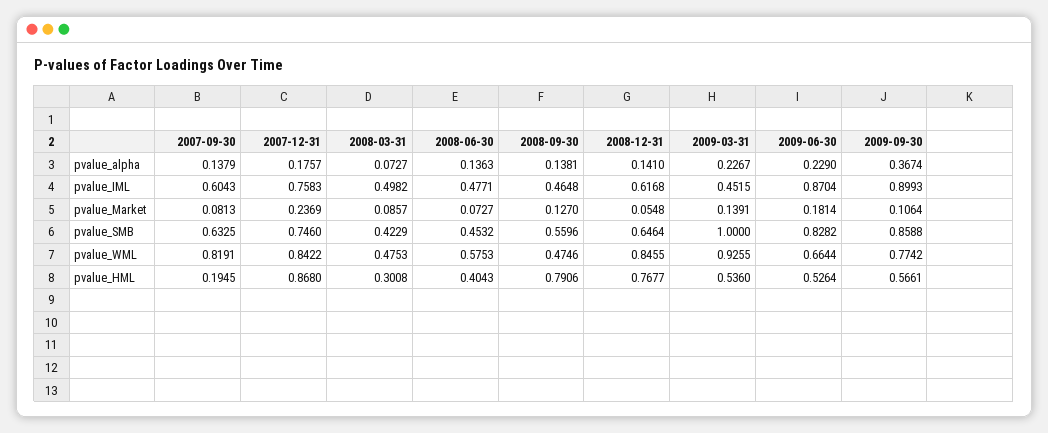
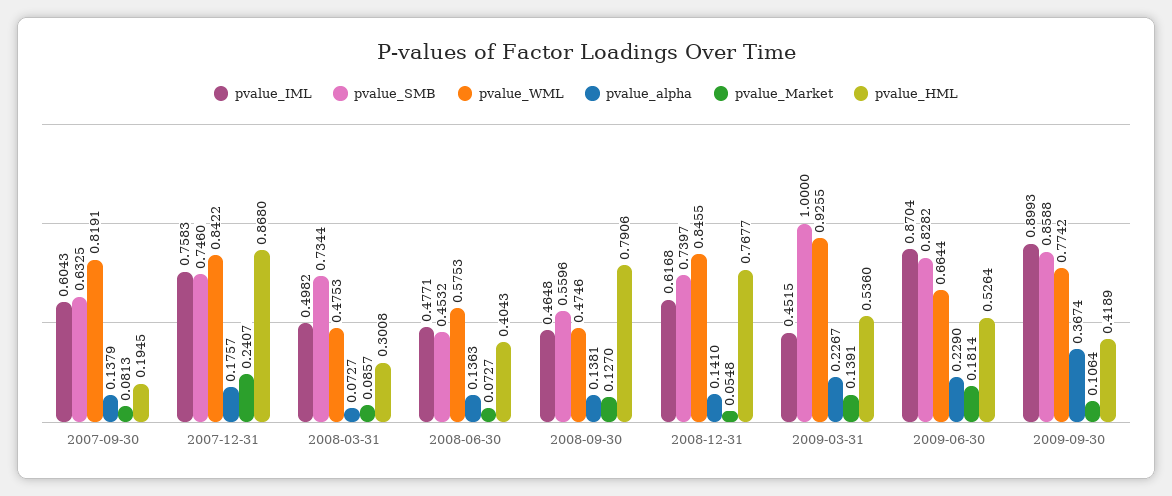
  {
    "pvalue_alpha": {
      "2007-09-30": 0.1379,
      "2007-12-31": 0.1757,
      "2008-03-31": 0.0727,
      "2008-06-30": 0.1363,
      "2008-09-30": 0.1381,
      "2008-12-31": 0.141,
      "2009-03-31": 0.2267,
      "2009-06-30": 0.229,
      "2009-09-30": 0.3674
    },
    "pvalue_IML": {
      "2007-09-30": 0.6043,
      "2007-12-31": 0.7583,
      "2008-03-31": 0.4982,
      "2008-06-30": 0.4771,
      "2008-09-30": 0.4648,
      "2008-12-31": 0.6168,
      "2009-03-31": 0.4515,
      "2009-06-30": 0.8704,
      "2009-09-30": 0.8993
    },
    "pvalue_Market": {
      "2007-09-30": 0.0813,
-     "2007-12-31": 0.2369,
+     "2007-12-31": 0.2407,
      "2008-03-31": 0.0857,
      "2008-06-30": 0.0727,
      "2008-09-30": 0.127,
      "2008-12-31": 0.0548,
      "2009-03-31": 0.1391,
      "2009-06-30": 0.1814,
      "2009-09-30": 0.1064
    },
    "pvalue_SMB": {
      "2007-09-30": 0.6325,
      "2007-12-31": 0.746,
-     "2008-03-31": 0.4229,
+     "2008-03-31": 0.7344,
      "2008-06-30": 0.4532,
      "2008-09-30": 0.5596,
-     "2008-12-31": 0.6464,
+     "2008-12-31": 0.7397,
      "2009-03-31": 1,
      "2009-06-30": 0.8282,
      "2009-09-30": 0.8588
    },
    "pvalue_WML": {
      "2007-09-30": 0.8191,
      "2007-12-31": 0.8422,
      "2008-03-31": 0.4753,
      "2008-06-30": 0.5753,
      "2008-09-30": 0.4746,
      "2008-12-31": 0.8455,
      "2009-03-31": 0.9255,
      "2009-06-30": 0.6644,
      "2009-09-30": 0.7742
    },
    "pvalue_HML": {
      "2007-09-30": 0.1945,
      "2007-12-31": 0.868,
      "2008-03-31": 0.3008,
      "2008-06-30": 0.4043,
      "2008-09-30": 0.7906,
      "2008-12-31": 0.7677,
      "2009-03-31": 0.536,
      "2009-06-30": 0.5264,
-     "2009-09-30": 0.5661
+     "2009-09-30": 0.4189
    }
  }

